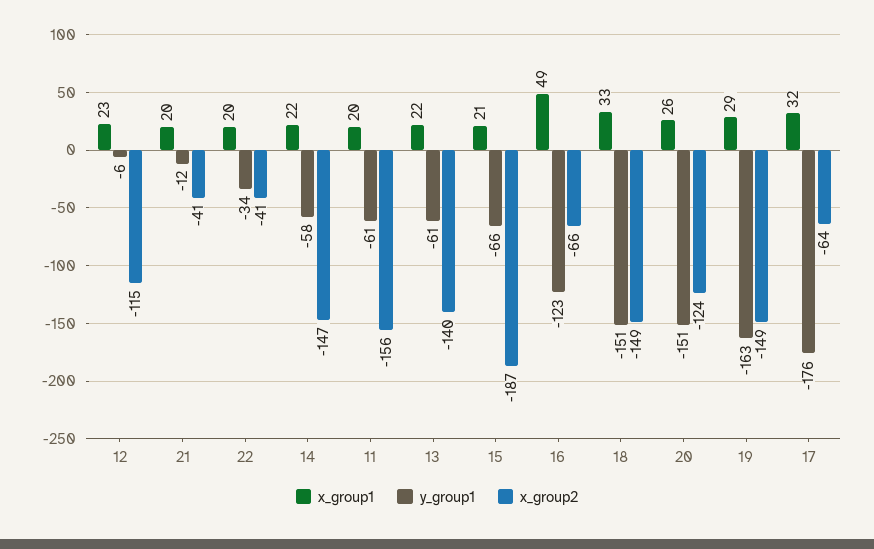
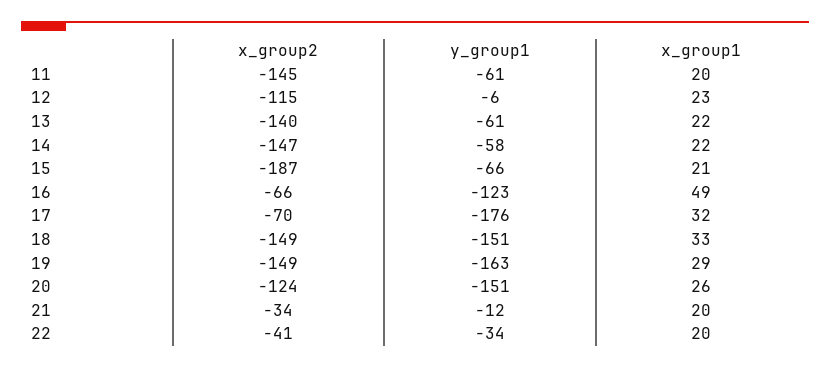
  {
    "x_group1": {
      "12": 23,
      "21": 20,
      "22": 20,
      "14": 22,
      "11": 20,
      "13": 22,
      "15": 21,
      "16": 49,
      "18": 33,
      "20": 26,
      "19": 29,
      "17": 32
    },
    "y_group1": {
      "12": -6,
      "21": -12,
      "22": -34,
      "14": -58,
      "11": -61,
      "13": -61,
      "15": -66,
      "16": -123,
      "18": -151,
      "20": -151,
      "19": -163,
      "17": -176
    },
    "x_group2": {
      "12": -115,
-     "21": -41,
+     "21": -34,
      "22": -41,
      "14": -147,
-     "11": -156,
+     "11": -145,
      "13": -140,
      "15": -187,
      "16": -66,
      "18": -149,
      "20": -124,
      "19": -149,
-     "17": -64
+     "17": -70
    }
  }

